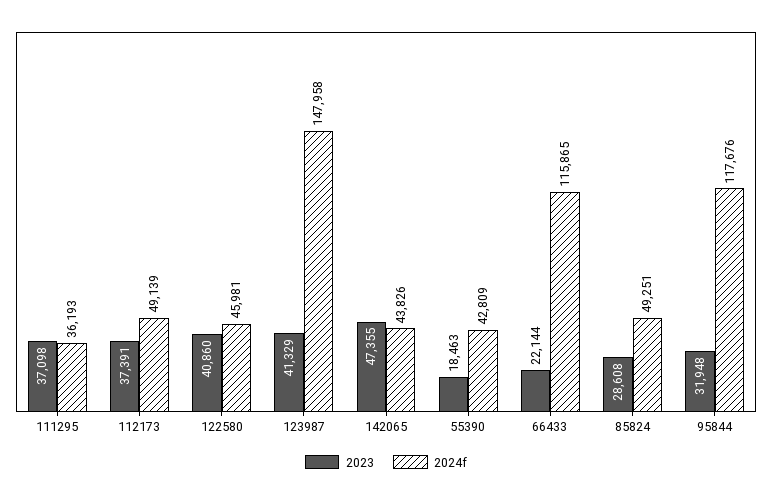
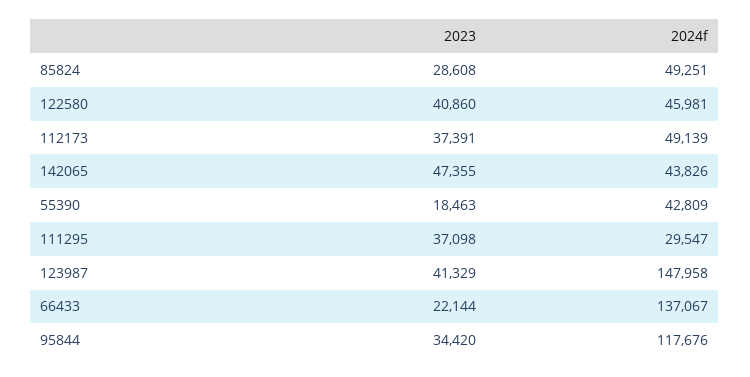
  {
    "2023": {
      "111295": 37098,
      "112173": 37391,
      "122580": 40860,
      "123987": 41329,
      "142065": 47355,
      "55390": 18463,
      "66433": 22144,
      "85824": 28608,
-     "95844": 31948
+     "95844": 34420
    },
    "2024f": {
-     "111295": 36193,
+     "111295": 29547,
      "112173": 49139,
      "122580": 45981,
      "123987": 147958,
      "142065": 43826,
      "55390": 42809,
-     "66433": 115865,
+     "66433": 137067,
      "85824": 49251,
      "95844": 117676
    }
  }

